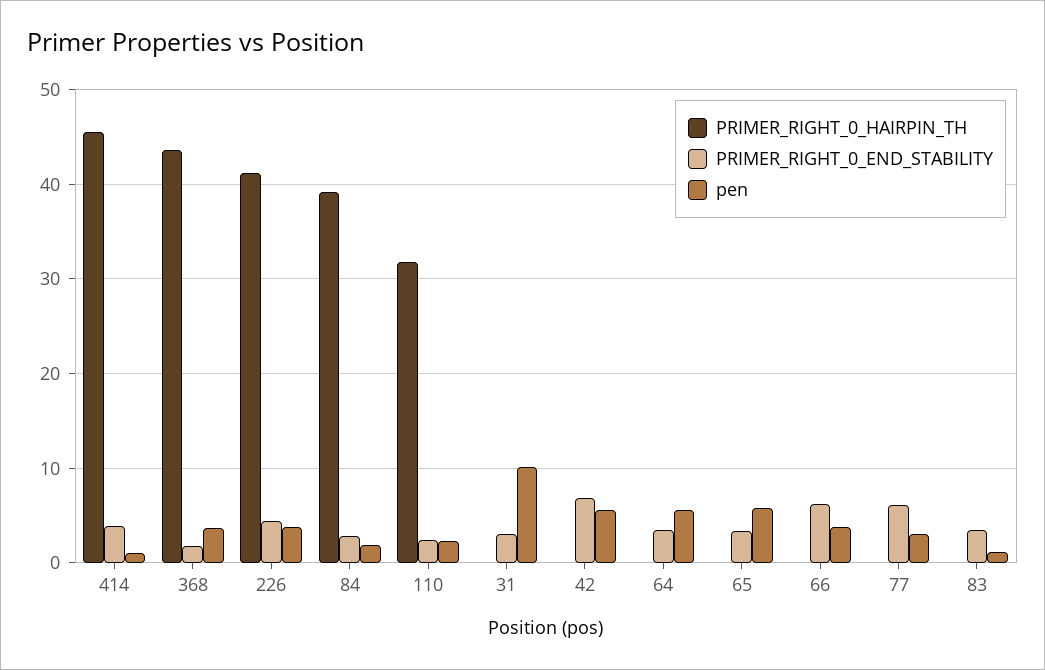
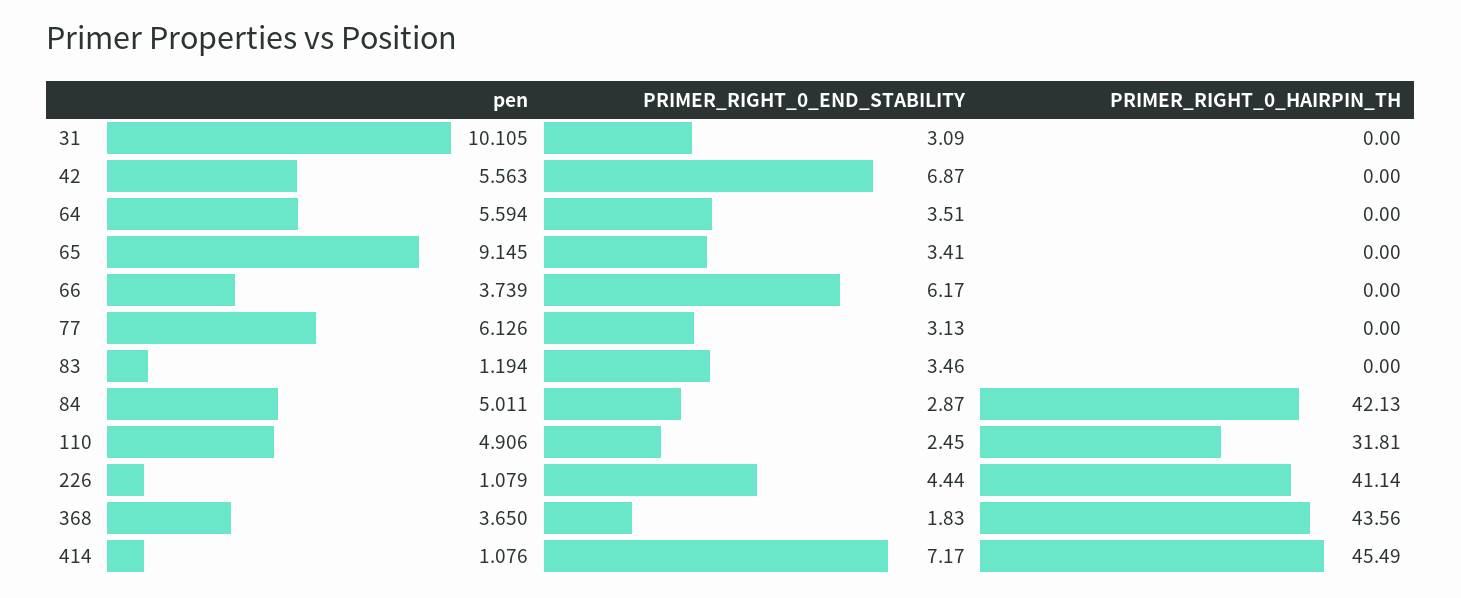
  {
    "PRIMER_RIGHT_0_HAIRPIN_TH": {
      "414": 45.49,
      "368": 43.56,
      "226": 41.14,
-     "84": 39,
+     "84": 42.13,
      "110": 31.81,
      "31": 0,
      "42": 0,
      "64": 0,
      "65": 0,
      "66": 0,
      "77": 0,
      "83": 0
    },
    "PRIMER_RIGHT_0_END_STABILITY": {
-     "414": 4,
+     "414": 7.17,
      "368": 1.83,
      "226": 4.44,
      "84": 2.87,
      "110": 2.45,
      "31": 3.09,
      "42": 6.87,
      "64": 3.51,
      "65": 3.41,
      "66": 6.17,
-     "77": 6,
+     "77": 3.13,
      "83": 3.46
    },
    "pen": {
      "414": 1.076,
      "368": 3.65,
-     "226": 4,
+     "226": 1.079,
-     "84": 2,
+     "84": 5.011,
-     "110": 2,
+     "110": 4.906,
      "31": 10.105,
      "42": 5.563,
      "64": 5.594,
-     "65": 6,
+     "65": 9.145,
      "66": 3.739,
-     "77": 3,
+     "77": 6.126,
      "83": 1.194
    }
  }

